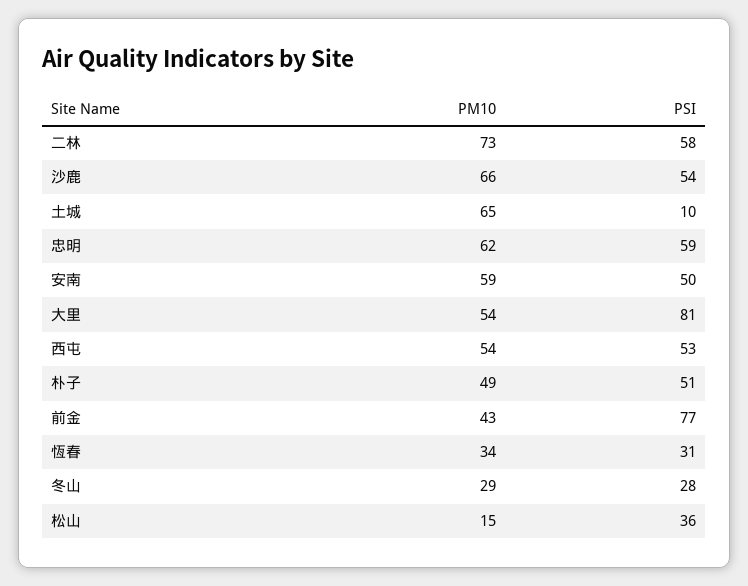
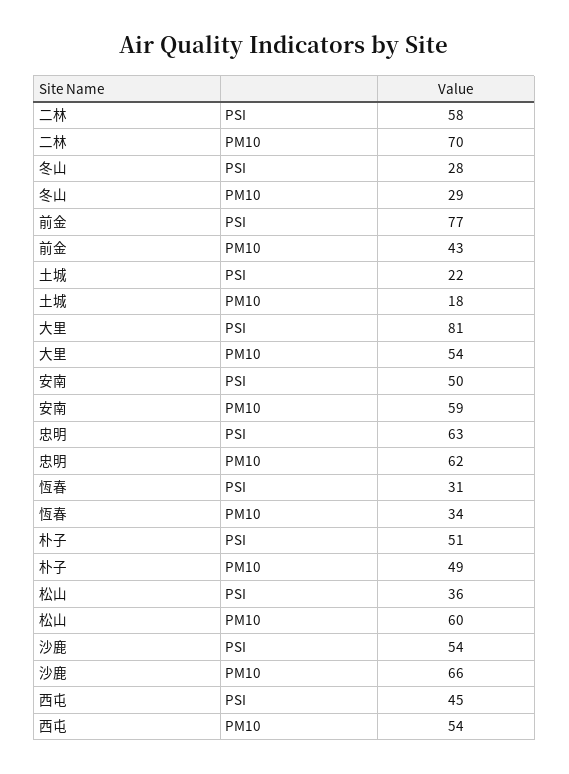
  {
    "PM10": {
-     "二林": 73,
+     "二林": 70,
      "沙鹿": 66,
-     "土城": 65,
+     "土城": 18,
      "忠明": 62,
      "安南": 59,
      "大里": 54,
      "西屯": 54,
      "朴子": 49,
      "前金": 43,
      "恆春": 34,
      "冬山": 29,
-     "松山": 15
+     "松山": 60
    },
    "PSI": {
      "二林": 58,
      "沙鹿": 54,
-     "土城": 10,
+     "土城": 22,
-     "忠明": 59,
+     "忠明": 63,
      "安南": 50,
      "大里": 81,
-     "西屯": 53,
+     "西屯": 45,
      "朴子": 51,
      "前金": 77,
      "恆春": 31,
      "冬山": 28,
      "松山": 36
    }
  }

